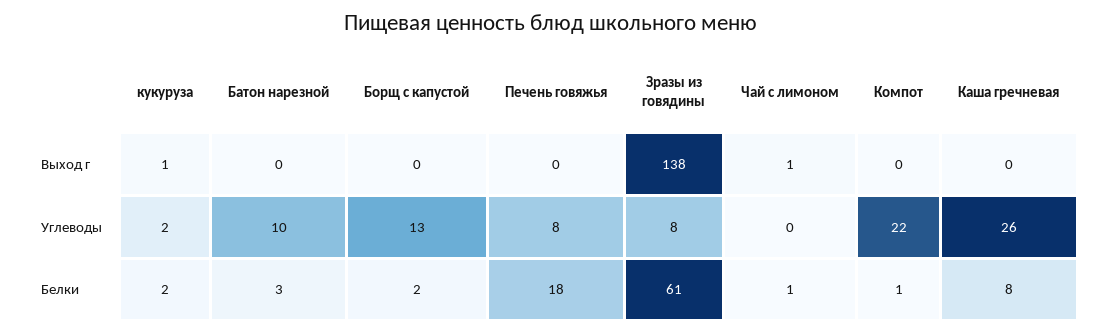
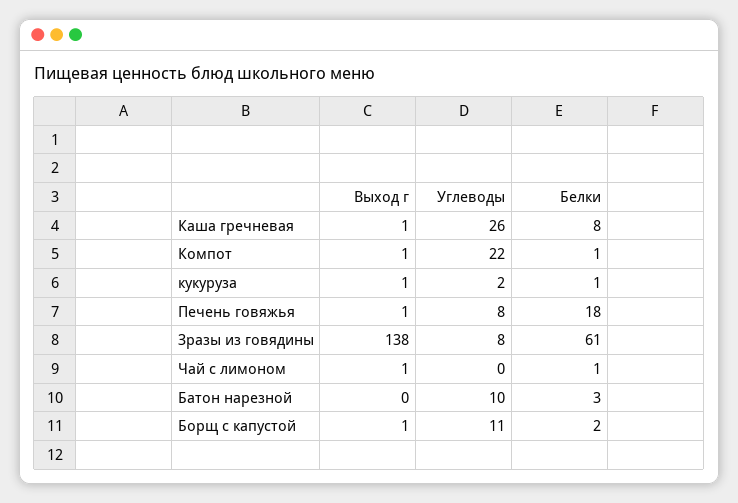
  {
    "кукуруза": {
      "Выход г": 1,
      "Углеводы": 2,
-     "Белки": 2
+     "Белки": 1
    },
    "Батон нарезной": {
      "Выход г": 0,
      "Углеводы": 10,
      "Белки": 3
    },
    "Борщ с капустой": {
-     "Выход г": 0,
+     "Выход г": 1,
-     "Углеводы": 13,
+     "Углеводы": 11,
      "Белки": 2
    },
    "Печень говяжья": {
-     "Выход г": 0,
+     "Выход г": 1,
      "Углеводы": 8,
      "Белки": 18
    },
    "Зразы из говядины": {
      "Выход г": 138,
      "Углеводы": 8,
      "Белки": 61
    },
    "Чай с лимоном": {
      "Выход г": 1,
      "Углеводы": 0,
      "Белки": 1
    },
    "Компот": {
-     "Выход г": 0,
+     "Выход г": 1,
      "Углеводы": 22,
      "Белки": 1
    },
    "Каша гречневая": {
-     "Выход г": 0,
+     "Выход г": 1,
      "Углеводы": 26,
      "Белки": 8
    }
  }

